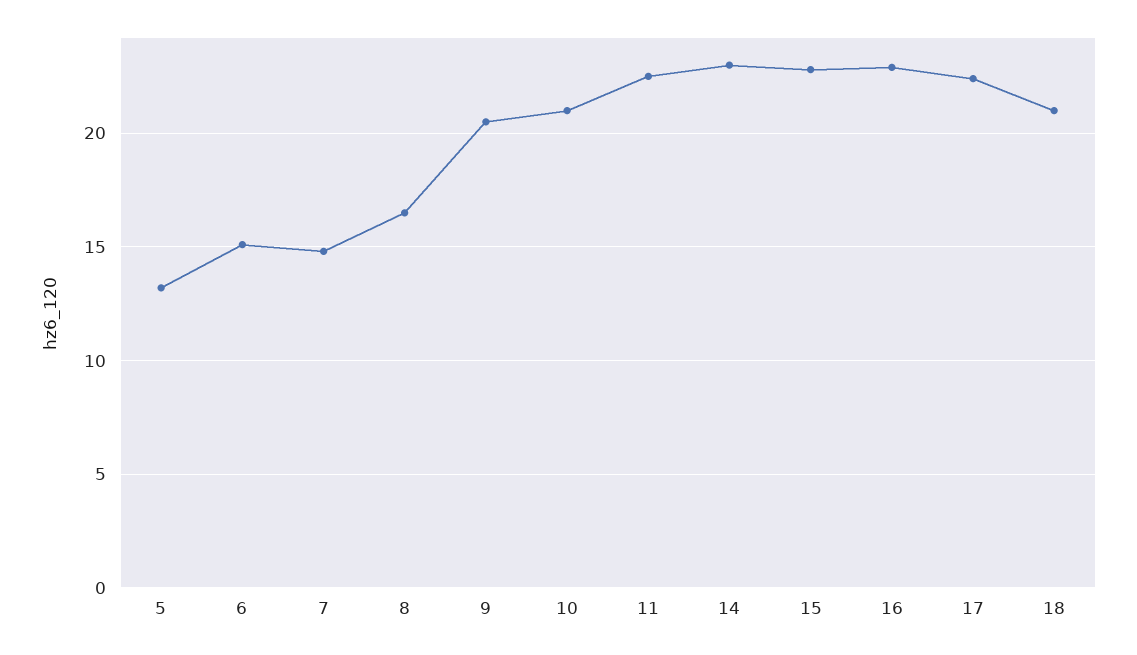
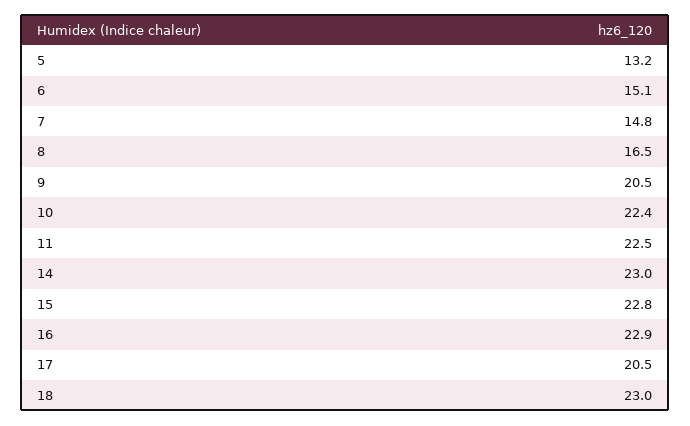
  {
    "5": 13.2,
    "6": 15.1,
    "7": 14.8,
    "8": 16.5,
    "9": 20.5,
-   "10": 21,
+   "10": 22.4,
    "11": 22.5,
    "14": 23,
    "15": 22.8,
    "16": 22.9,
-   "17": 22.5,
+   "17": 20.5,
-   "18": 21
+   "18": 23
  }

